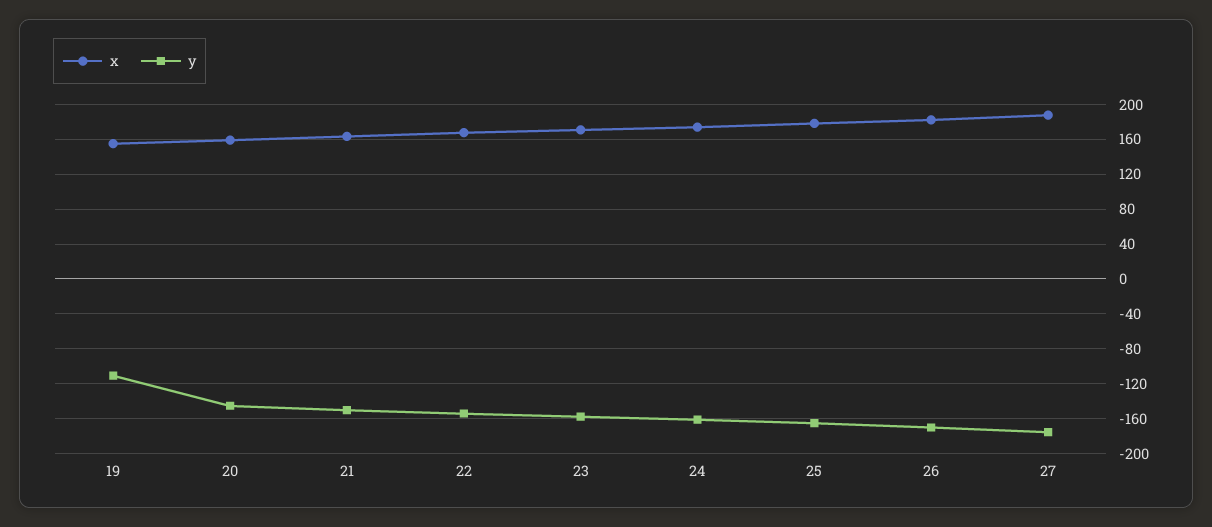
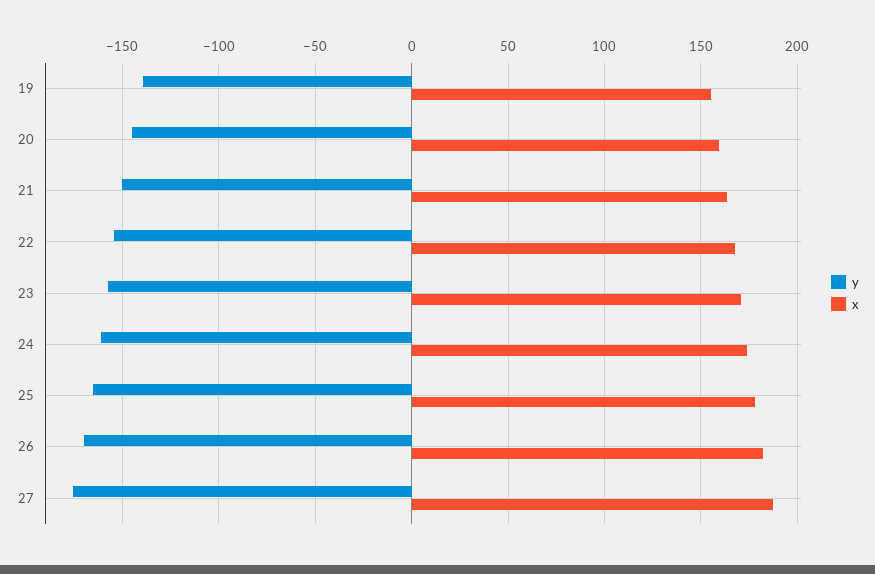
  {
    "x": {
      "19": 155,
      "20": 160,
      "21": 165,
      "22": 170,
      "23": 170,
      "24": 175,
      "25": 180,
      "26": 180,
      "27": 190
    },
    "y": {
-     "19": -110,
+     "19": -140,
      "20": -145,
      "21": -150,
      "22": -155,
      "23": -160,
      "24": -160,
      "25": -165,
      "26": -170,
      "27": -175
    }
  }

